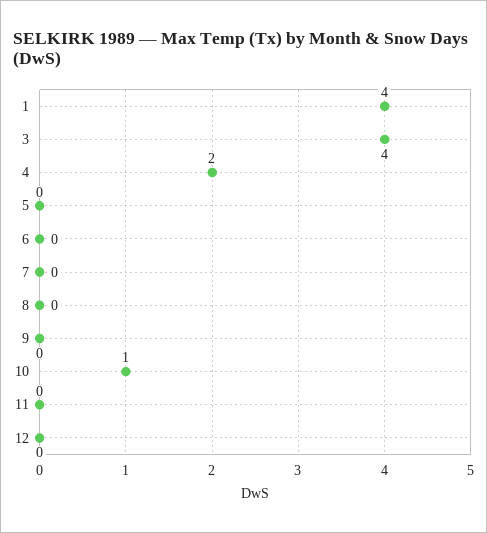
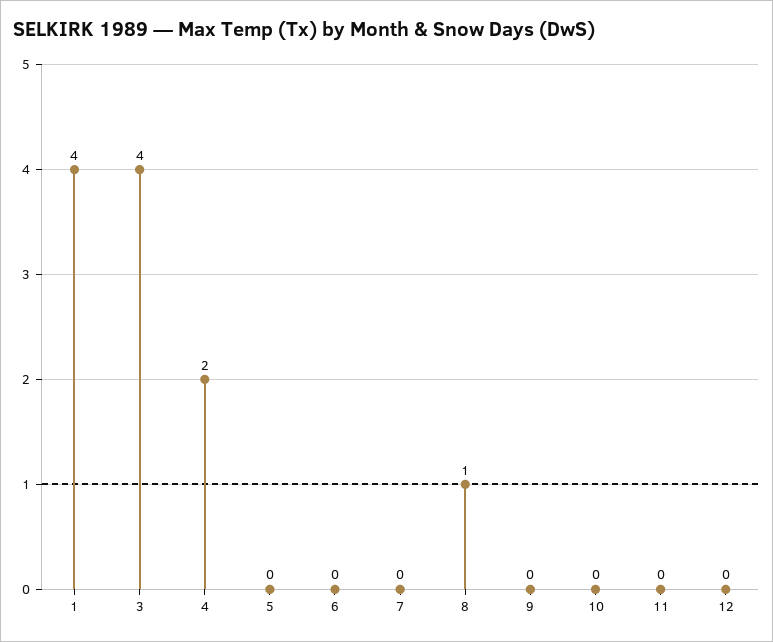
  {
    "1": 4,
    "3": 4,
    "4": 2,
    "5": 0,
    "6": 0,
    "7": 0,
-   "8": 0,
+   "8": 1,
    "9": 0,
-   "10": 1,
+   "10": 0,
    "11": 0,
    "12": 0
  }

